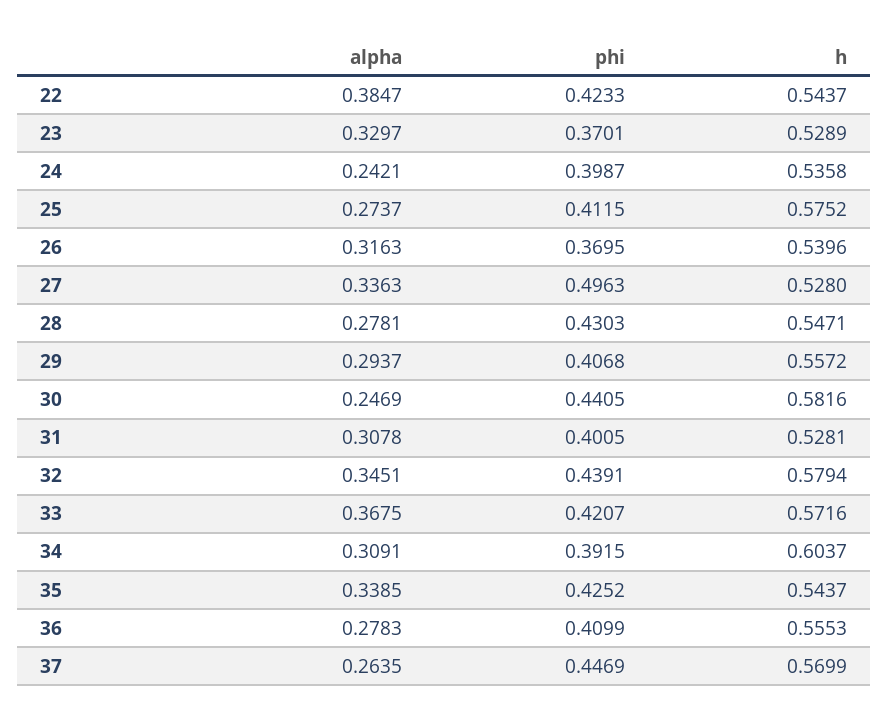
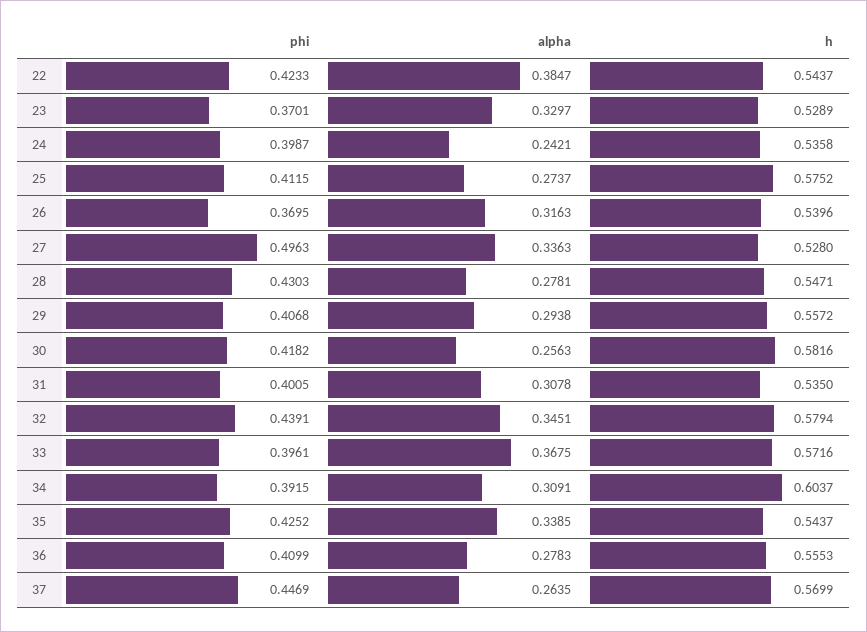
  {
    "alpha": {
      "22": 0.3847,
      "23": 0.3297,
      "24": 0.2421,
      "25": 0.2737,
      "26": 0.3163,
      "27": 0.3363,
      "28": 0.2781,
-     "29": 0.2937,
+     "29": 0.2938,
-     "30": 0.2469,
+     "30": 0.2563,
      "31": 0.3078,
      "32": 0.3451,
      "33": 0.3675,
      "34": 0.3091,
      "35": 0.3385,
      "36": 0.2783,
      "37": 0.2635
    },
    "phi": {
      "22": 0.4233,
      "23": 0.3701,
      "24": 0.3987,
      "25": 0.4115,
      "26": 0.3695,
      "27": 0.4963,
      "28": 0.4303,
      "29": 0.4068,
-     "30": 0.4405,
+     "30": 0.4182,
      "31": 0.4005,
      "32": 0.4391,
-     "33": 0.4207,
+     "33": 0.3961,
      "34": 0.3915,
      "35": 0.4252,
      "36": 0.4099,
      "37": 0.4469
    },
    "h": {
      "22": 0.5437,
      "23": 0.5289,
      "24": 0.5358,
      "25": 0.5752,
      "26": 0.5396,
      "27": 0.528,
      "28": 0.5471,
      "29": 0.5572,
      "30": 0.5816,
-     "31": 0.5281,
+     "31": 0.535,
      "32": 0.5794,
      "33": 0.5716,
      "34": 0.6037,
      "35": 0.5437,
      "36": 0.5553,
      "37": 0.5699
    }
  }

